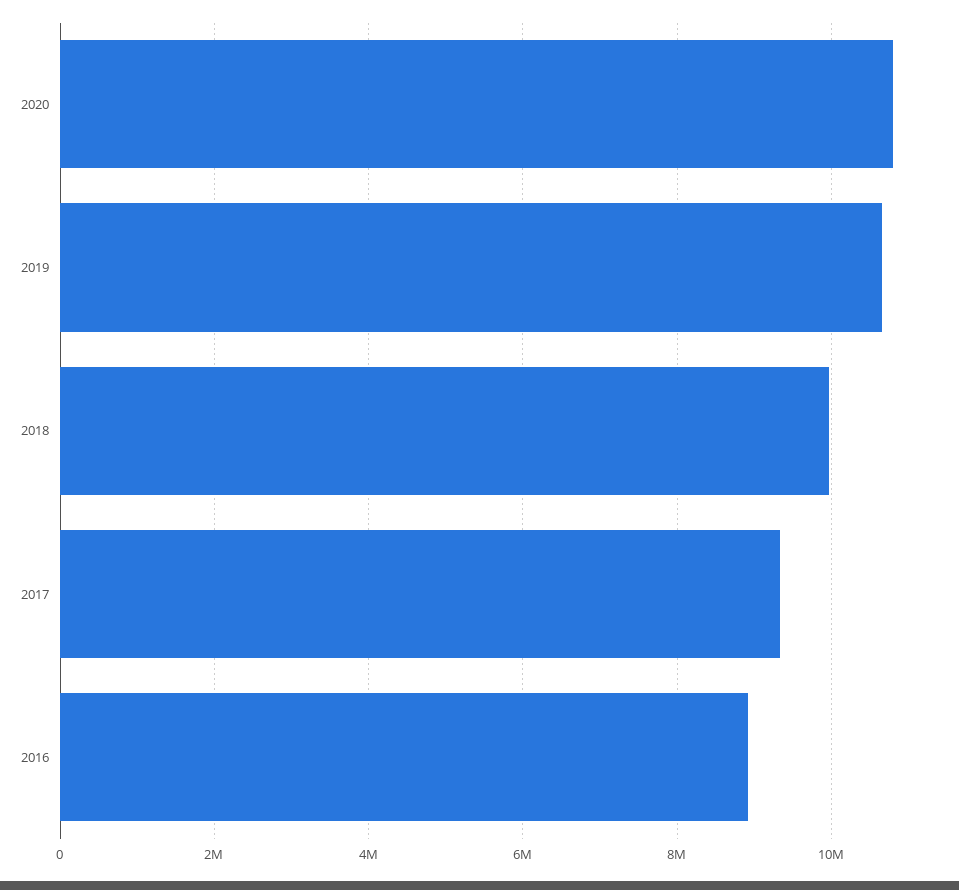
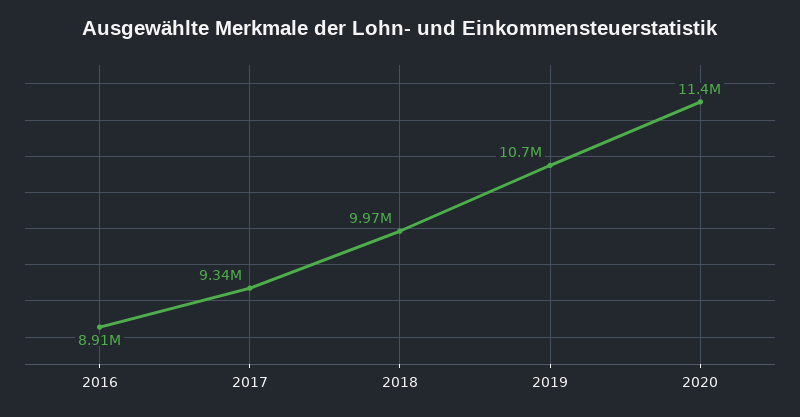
  {
-   "2020": 10800000,
+   "2020": 11400000,
    "2019": 10700000,
    "2018": 9970000,
    "2017": 9340000,
    "2016": 8910000
  }

